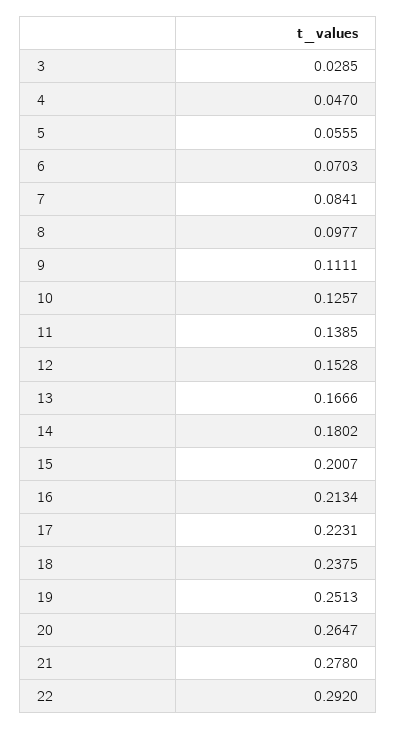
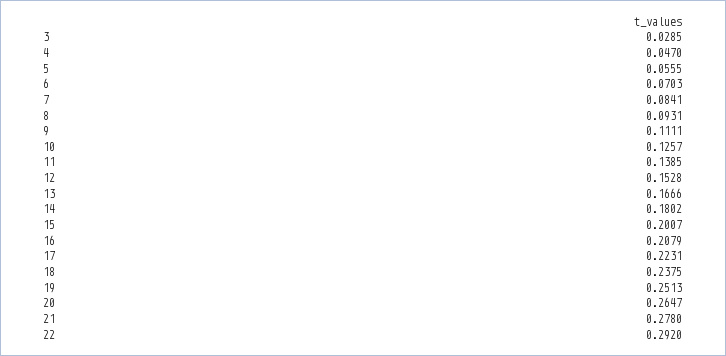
  {
    "3": 0.0285,
    "4": 0.047,
    "5": 0.0555,
    "6": 0.0703,
    "7": 0.0841,
-   "8": 0.0977,
+   "8": 0.0931,
    "9": 0.1111,
    "10": 0.1257,
    "11": 0.1385,
    "12": 0.1528,
    "13": 0.1666,
    "14": 0.1802,
    "15": 0.2007,
-   "16": 0.2134,
+   "16": 0.2079,
    "17": 0.2231,
    "18": 0.2375,
    "19": 0.2513,
    "20": 0.2647,
    "21": 0.278,
    "22": 0.292
  }

